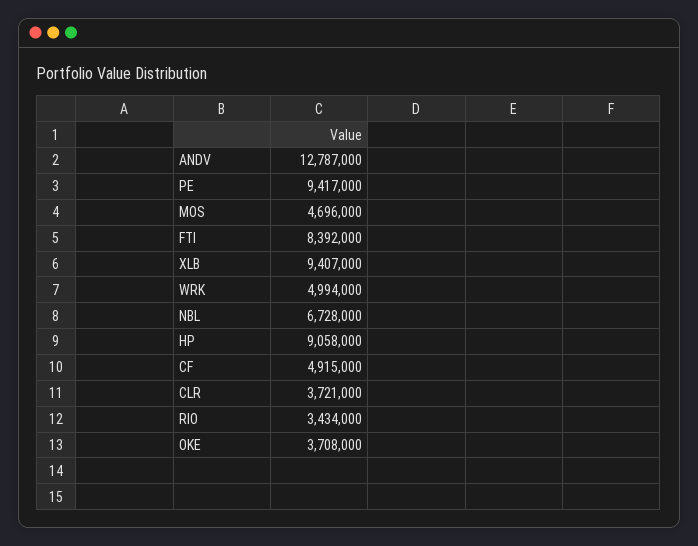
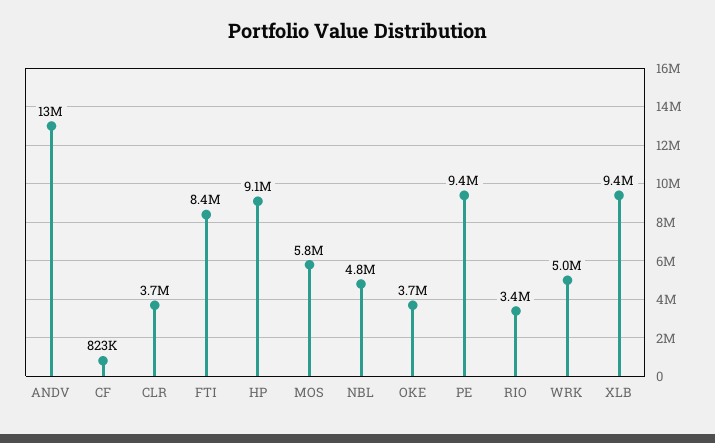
  {
    "ANDV": 12787000,
    "PE": 9417000,
-   "MOS": 4696000,
+   "MOS": 5800000,
    "FTI": 8392000,
    "XLB": 9407000,
    "WRK": 4994000,
-   "NBL": 6728000,
+   "NBL": 4800000,
    "HP": 9058000,
-   "CF": 4915000,
+   "CF": 823000,
    "CLR": 3721000,
    "RIO": 3434000,
    "OKE": 3708000
  }

